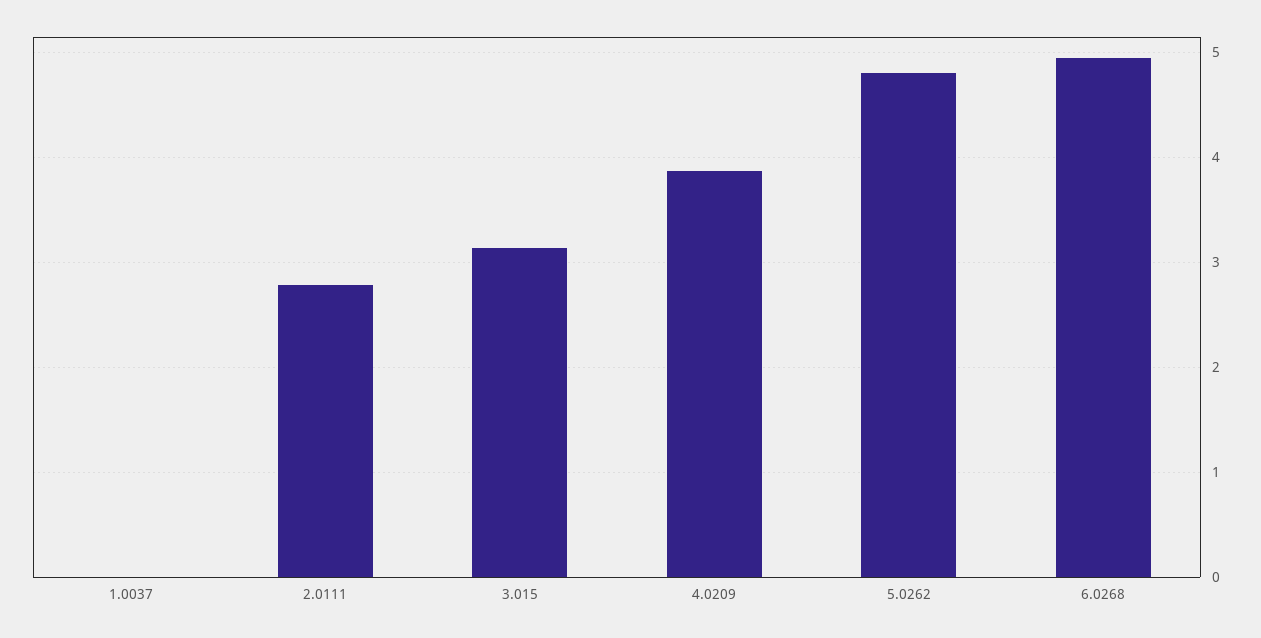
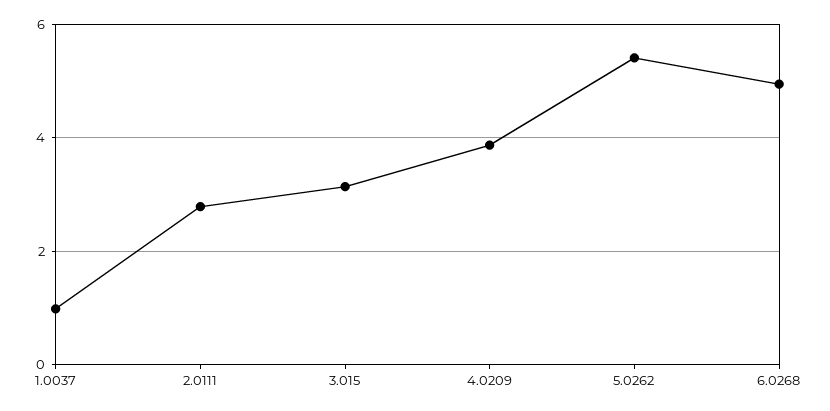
  {
-   "1.0037": 0,
+   "1.0037": 1,
    "2.0111": 2.8,
    "3.015": 3.1,
    "4.0209": 3.9,
-   "5.0262": 4.8,
+   "5.0262": 5.4,
    "6.0268": 4.9
  }

